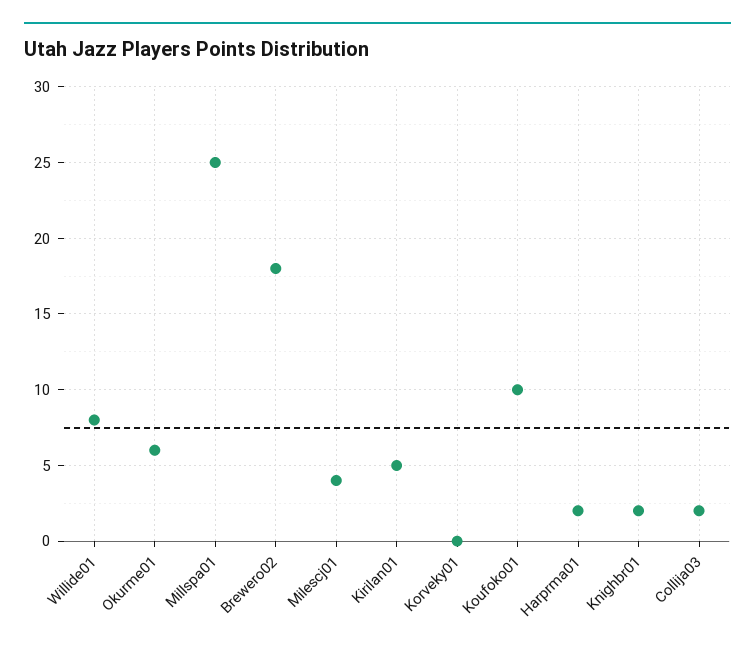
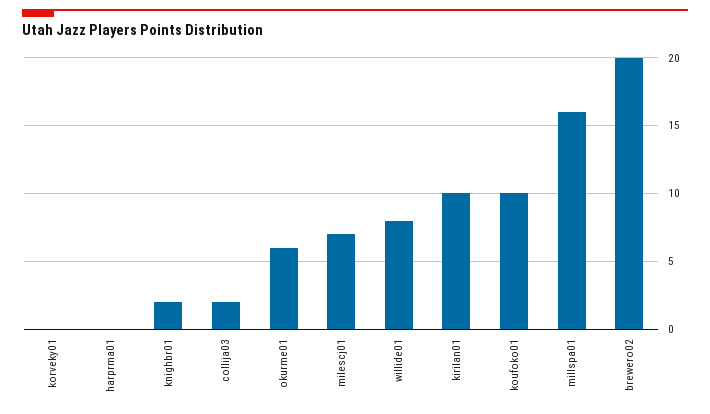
  {
    "Willide01": 8,
    "Okurme01": 6,
-   "Millspa01": 25,
+   "Millspa01": 16,
-   "Brewero02": 18,
+   "Brewero02": 20,
-   "Milescj01": 4,
+   "Milescj01": 7,
-   "Kirilan01": 5,
+   "Kirilan01": 10,
    "Korveky01": 0,
    "Koufoko01": 10,
-   "Harprma01": 2,
+   "Harprma01": 0,
    "Knighbr01": 2,
    "Collija03": 2
  }

